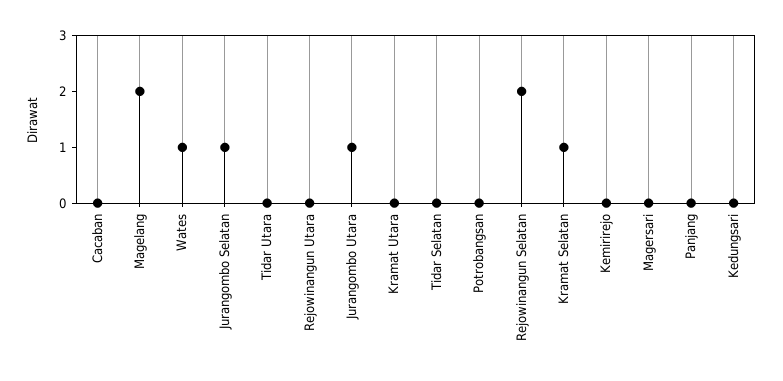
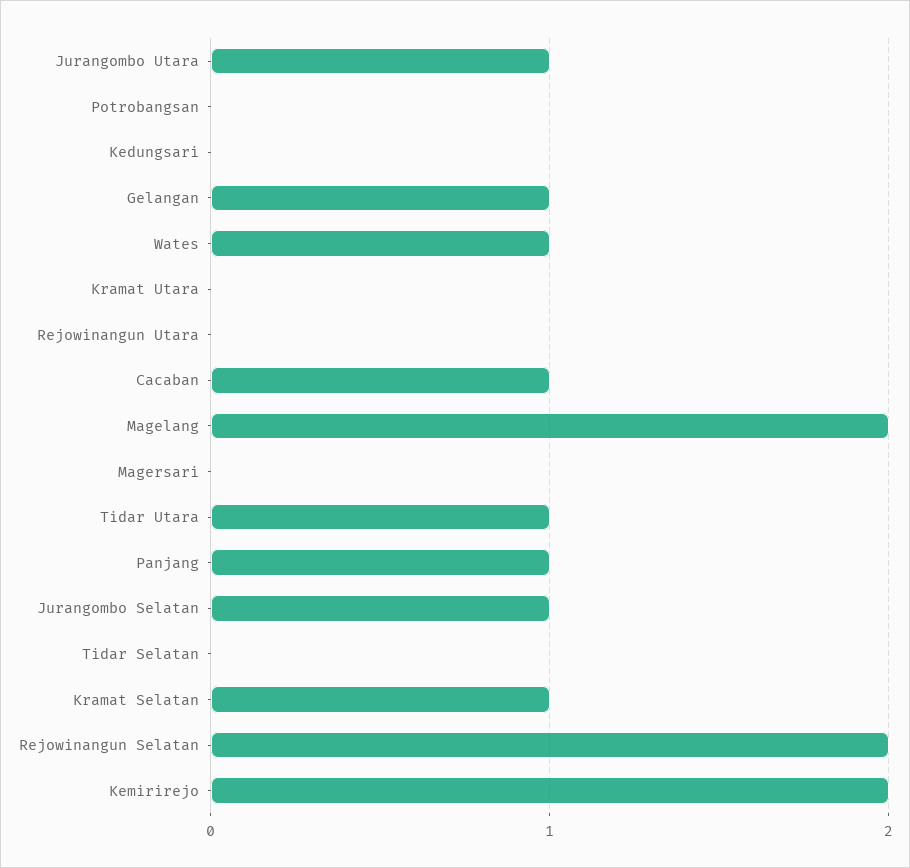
  {
-   "Cacaban": 0,
+   "Cacaban": 1,
    "Magelang": 2,
    "Wates": 1,
    "Jurangombo Selatan": 1,
-   "Tidar Utara": 0,
+   "Tidar Utara": 1,
    "Rejowinangun Utara": 0,
    "Jurangombo Utara": 1,
    "Kramat Utara": 0,
    "Tidar Selatan": 0,
    "Potrobangsan": 0,
    "Rejowinangun Selatan": 2,
    "Kramat Selatan": 1,
-   "Kemirirejo": 0,
+   "Kemirirejo": 2,
    "Magersari": 0,
-   "Panjang": 0,
+   "Panjang": 1,
-   "Kedungsari": 0
+   "Kedungsari": 0,
+   "Gelangan": 1
  }

